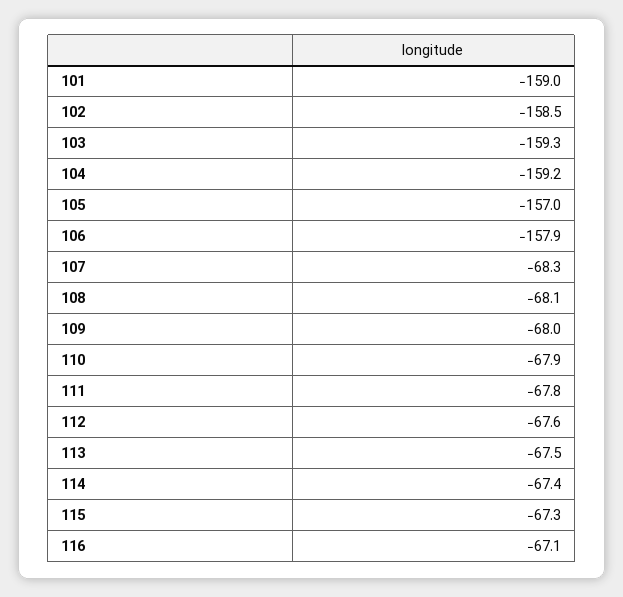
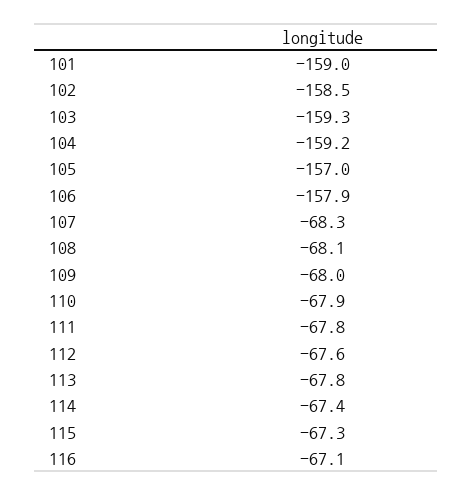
  {
    "101": -159,
    "102": -158.5,
    "103": -159.3,
    "104": -159.2,
    "105": -157,
    "106": -157.9,
    "107": -68.3,
    "108": -68.1,
    "109": -68,
    "110": -67.9,
    "111": -67.8,
    "112": -67.6,
-   "113": -67.5,
+   "113": -67.8,
    "114": -67.4,
    "115": -67.3,
    "116": -67.1
  }

